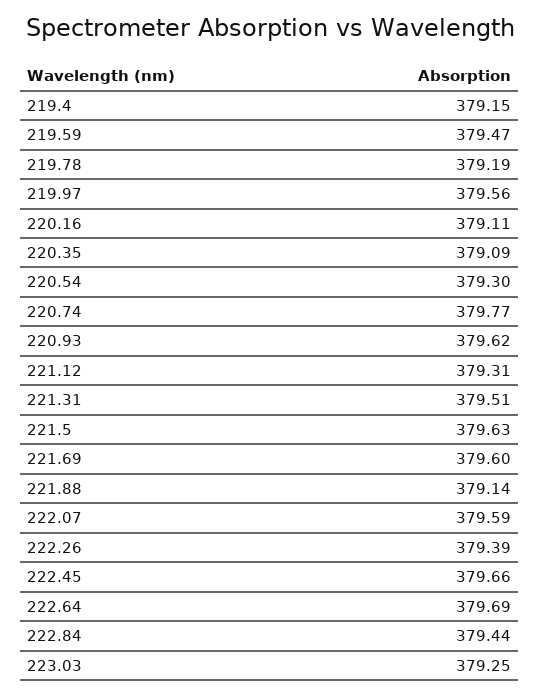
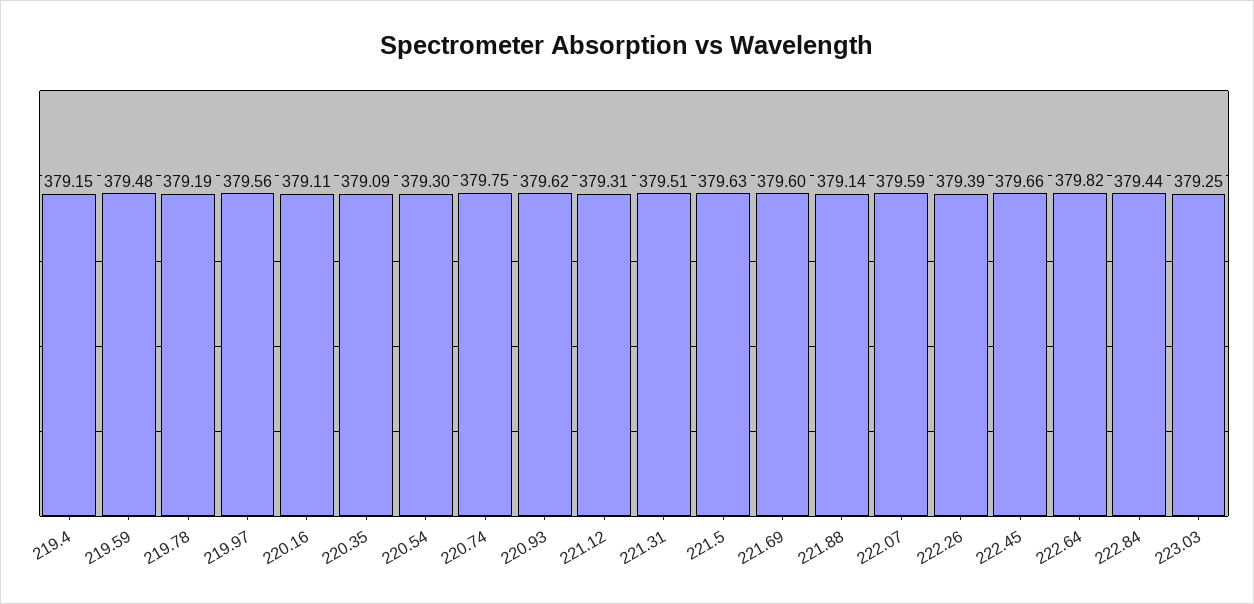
  {
    "219.4": 379.15,
-   "219.59": 379.47,
+   "219.59": 379.48,
    "219.78": 379.19,
    "219.97": 379.56,
    "220.16": 379.11,
    "220.35": 379.09,
    "220.54": 379.3,
-   "220.74": 379.77,
+   "220.74": 379.75,
    "220.93": 379.62,
    "221.12": 379.31,
    "221.31": 379.51,
    "221.5": 379.63,
    "221.69": 379.6,
    "221.88": 379.14,
    "222.07": 379.59,
    "222.26": 379.39,
    "222.45": 379.66,
-   "222.64": 379.69,
+   "222.64": 379.82,
    "222.84": 379.44,
    "223.03": 379.25
  }

